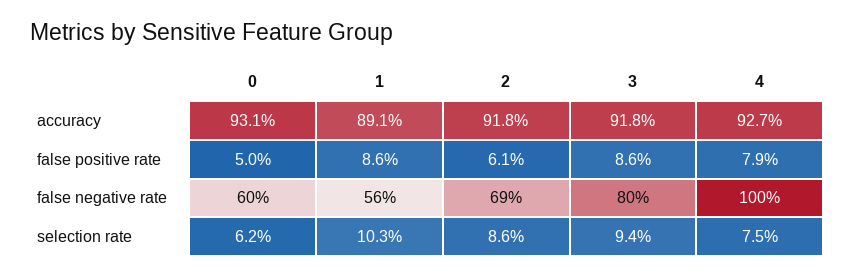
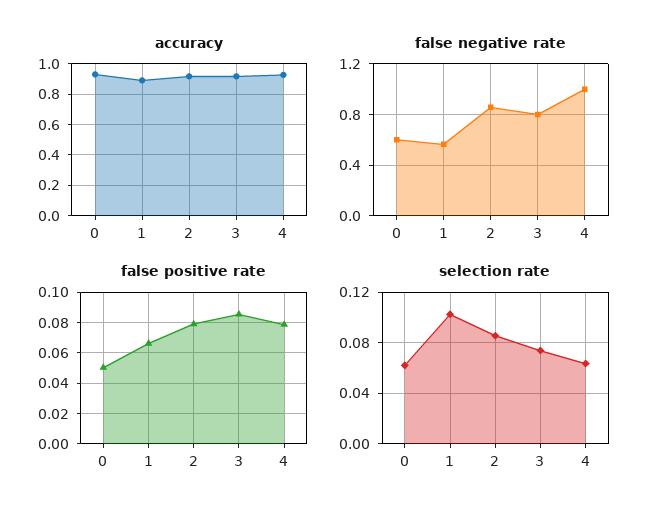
  {
    "accuracy": {
      "0": 0.931,
      "1": 0.891,
      "2": 0.918,
      "3": 0.918,
      "4": 0.927
    },
    "false positive rate": {
      "0": 0.05,
-     "1": 0.086,
+     "1": 0.065,
-     "2": 0.061,
+     "2": 0.08,
      "3": 0.086,
      "4": 0.079
    },
    "false negative rate": {
      "0": 0.6,
      "1": 0.56,
-     "2": 0.69,
+     "2": 0.85,
      "3": 0.8,
      "4": 1
    },
    "selection rate": {
      "0": 0.062,
      "1": 0.103,
      "2": 0.086,
-     "3": 0.094,
+     "3": 0.075,
-     "4": 0.075
+     "4": 0.065
    }
  }

